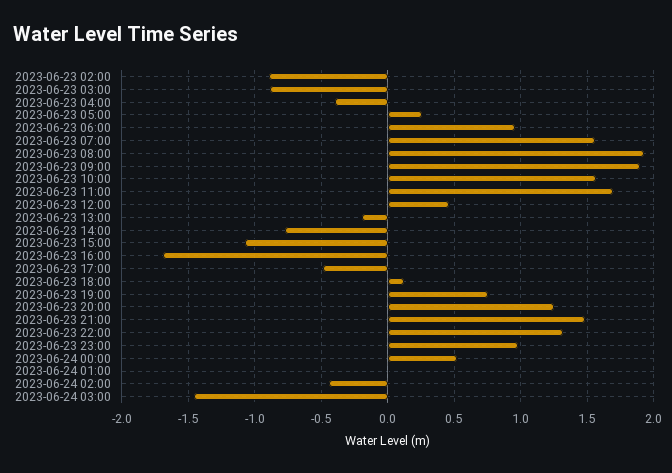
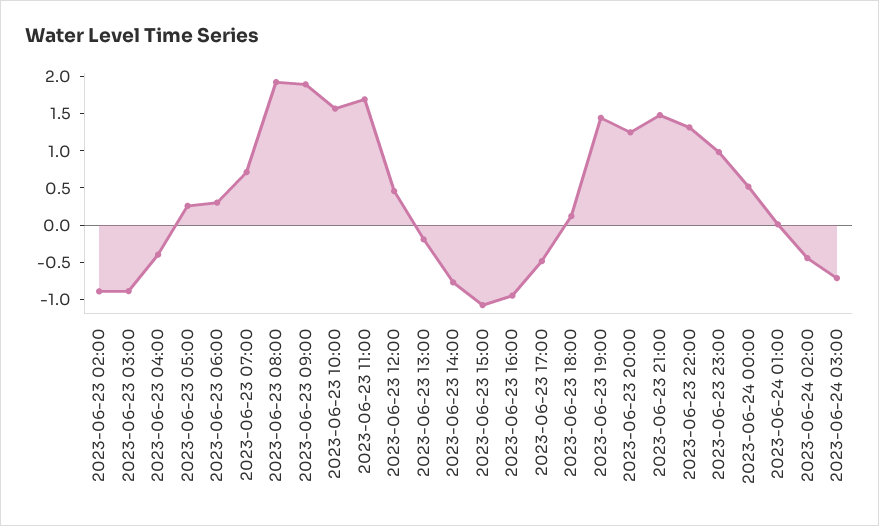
  {
    "2023-06-23 02:00": -0.9,
    "2023-06-23 03:00": -0.9,
    "2023-06-23 04:00": -0.4,
    "2023-06-23 05:00": 0.25,
-   "2023-06-23 06:00": 0.95,
+   "2023-06-23 06:00": 0.25,
-   "2023-06-23 07:00": 1.55,
+   "2023-06-23 07:00": 0.75,
    "2023-06-23 08:00": 1.95,
    "2023-06-23 09:00": 1.9,
    "2023-06-23 10:00": 1.55,
    "2023-06-23 11:00": 1.7,
    "2023-06-23 12:00": 0.45,
    "2023-06-23 13:00": -0.2,
    "2023-06-23 14:00": -0.75,
    "2023-06-23 15:00": -1.1,
-   "2023-06-23 16:00": -1.7,
+   "2023-06-23 16:00": -1,
    "2023-06-23 17:00": -0.5,
    "2023-06-23 18:00": 0.1,
-   "2023-06-23 19:00": 0.75,
+   "2023-06-23 19:00": 1.5,
    "2023-06-23 20:00": 1.25,
    "2023-06-23 21:00": 1.5,
    "2023-06-23 22:00": 1.3,
    "2023-06-23 23:00": 1,
    "2023-06-24 00:00": 0.5,
    "2023-06-24 01:00": 0,
    "2023-06-24 02:00": -0.45,
-   "2023-06-24 03:00": -1.45
+   "2023-06-24 03:00": -0.75
  }

